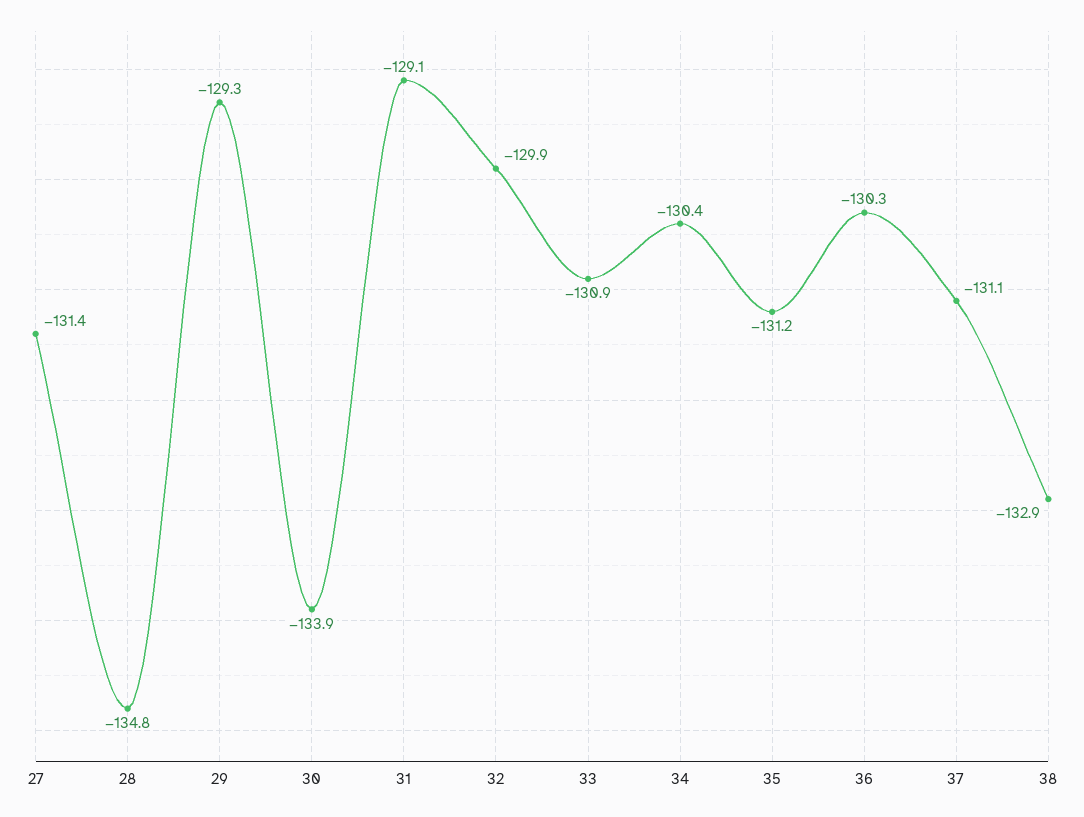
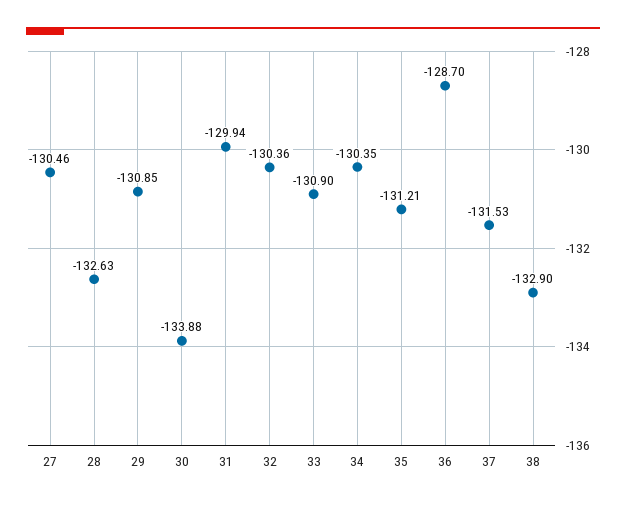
  {
-   "27": -131.4,
+   "27": -130.46,
-   "28": -134.8,
+   "28": -132.63,
-   "29": -129.3,
+   "29": -130.85,
    "30": -133.88,
-   "31": -129.1,
+   "31": -129.94,
-   "32": -129.9,
+   "32": -130.36,
    "33": -130.9,
    "34": -130.35,
    "35": -131.21,
-   "36": -130.3,
+   "36": -128.7,
-   "37": -131.1,
+   "37": -131.53,
    "38": -132.9
  }

